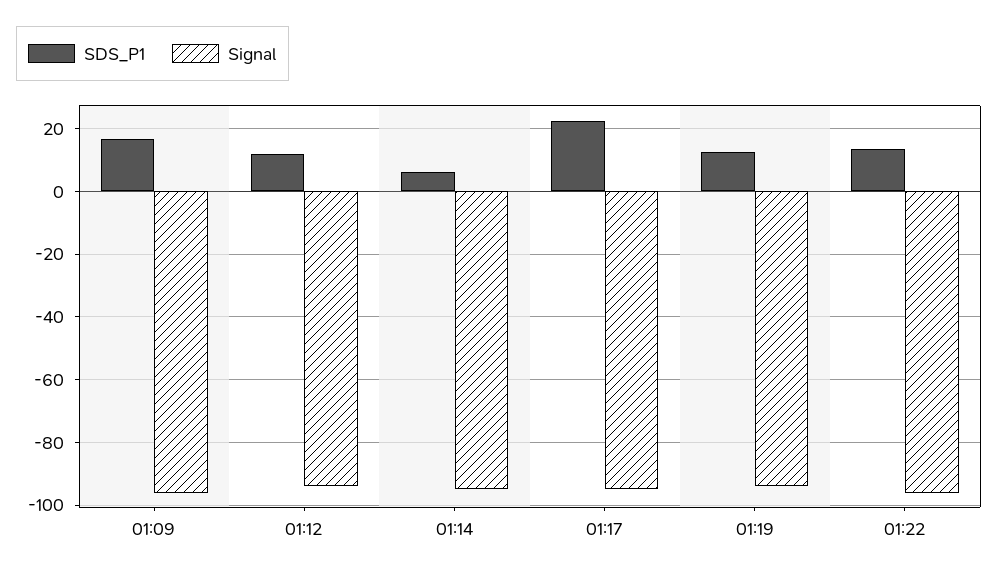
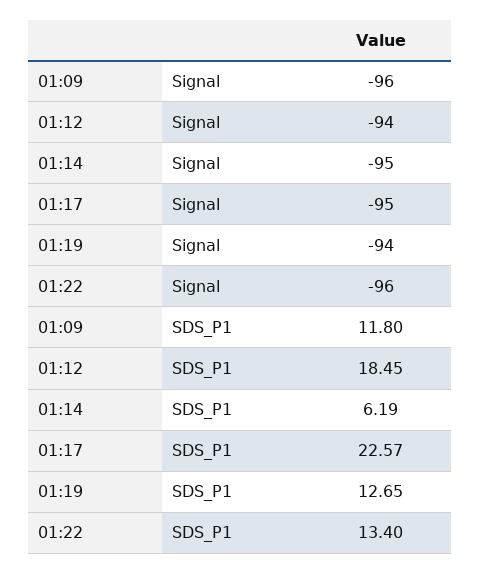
  {
    "SDS_P1": {
-     "01:09": 16,
+     "01:09": 11.8,
-     "01:12": 12,
+     "01:12": 18.45,
      "01:14": 6.19,
      "01:17": 22.57,
      "01:19": 12.65,
      "01:22": 13.4
    },
    "Signal": {
      "01:09": -96,
      "01:12": -94,
      "01:14": -95,
      "01:17": -95,
      "01:19": -94,
      "01:22": -96
    }
  }

